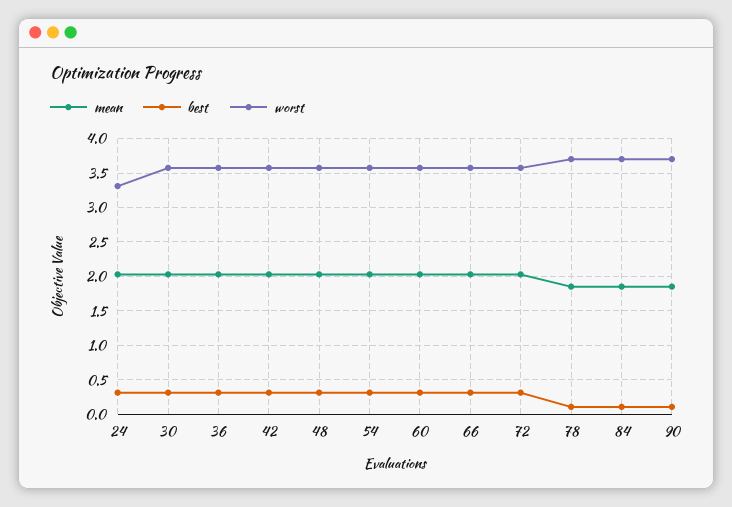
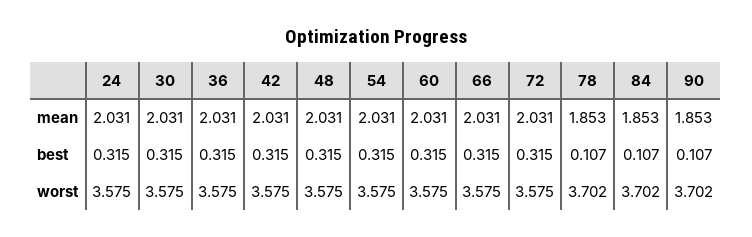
  {
    "mean": {
      "24": 2.031,
      "30": 2.031,
      "36": 2.031,
      "42": 2.031,
      "48": 2.031,
      "54": 2.031,
      "60": 2.031,
      "66": 2.031,
      "72": 2.031,
      "78": 1.853,
      "84": 1.853,
      "90": 1.853
    },
    "best": {
      "24": 0.315,
      "30": 0.315,
      "36": 0.315,
      "42": 0.315,
      "48": 0.315,
      "54": 0.315,
      "60": 0.315,
      "66": 0.315,
      "72": 0.315,
      "78": 0.107,
      "84": 0.107,
      "90": 0.107
    },
    "worst": {
-     "24": 3.3,
+     "24": 3.575,
      "30": 3.575,
      "36": 3.575,
      "42": 3.575,
      "48": 3.575,
      "54": 3.575,
      "60": 3.575,
      "66": 3.575,
      "72": 3.575,
      "78": 3.702,
      "84": 3.702,
      "90": 3.702
    }
  }

